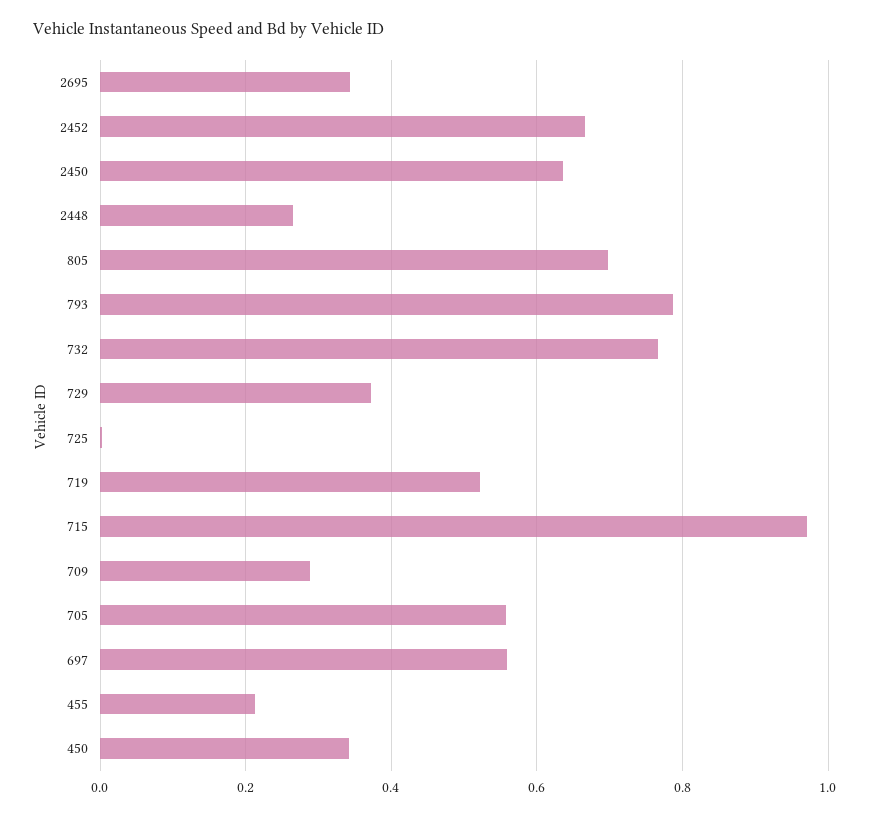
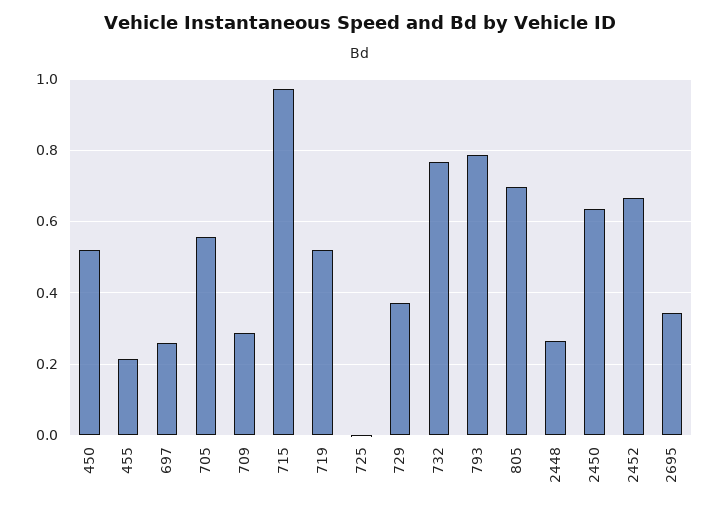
  {
    "2695": 0.34,
    "2452": 0.66,
    "2450": 0.64,
    "2448": 0.26,
    "805": 0.7,
    "793": 0.78,
    "732": 0.76,
    "729": 0.38,
    "725": 0,
    "719": 0.52,
    "715": 0.98,
    "709": 0.28,
    "705": 0.56,
-   "697": 0.56,
+   "697": 0.26,
    "455": 0.22,
-   "450": 0.34
+   "450": 0.52
  }

